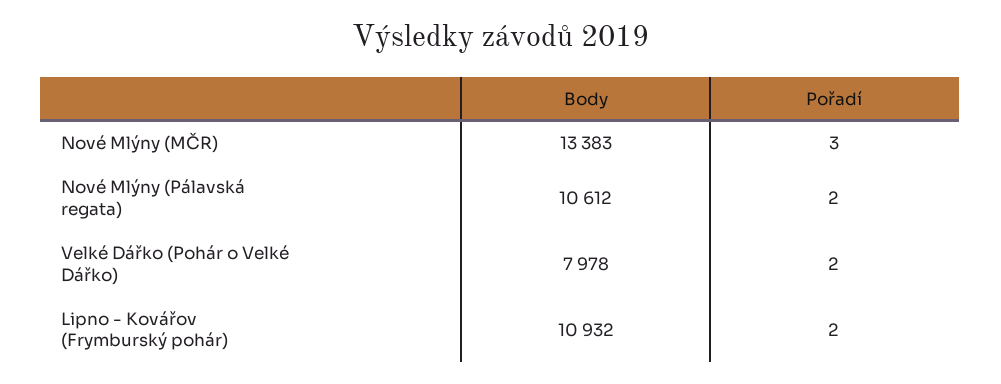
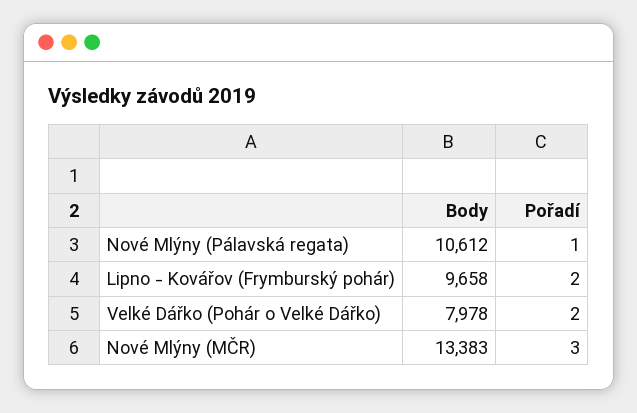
  {
    "Body": {
      "Nové Mlýny (MČR)": 13383,
      "Nové Mlýny (Pálavská regata)": 10612,
      "Velké Dářko (Pohár o Velké Dářko)": 7978,
-     "Lipno - Kovářov (Frymburský pohár)": 10932
+     "Lipno - Kovářov (Frymburský pohár)": 9658
    },
    "Pořadí": {
      "Nové Mlýny (MČR)": 3,
-     "Nové Mlýny (Pálavská regata)": 2,
+     "Nové Mlýny (Pálavská regata)": 1,
      "Velké Dářko (Pohár o Velké Dářko)": 2,
      "Lipno - Kovářov (Frymburský pohár)": 2
    }
  }

